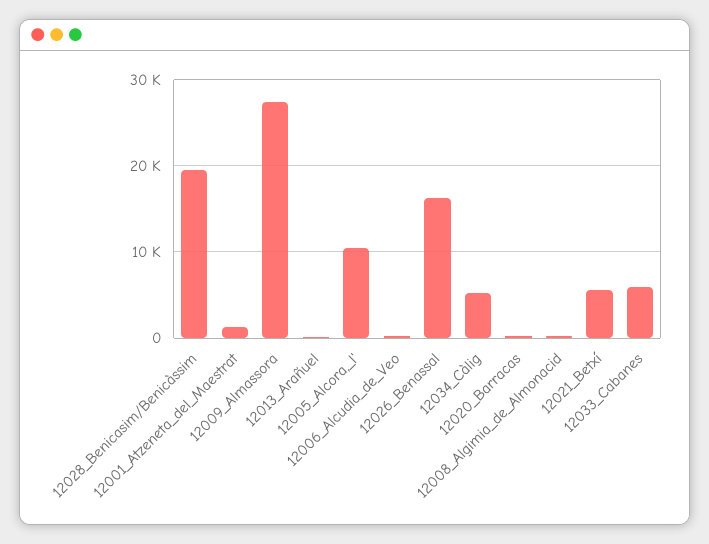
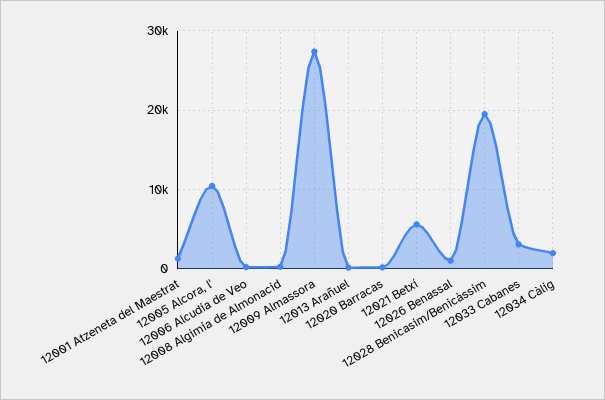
  {
    "12028_Benicasim/Benicàssim": 20000,
    "12001_Atzeneta_del_Maestrat": 1000,
    "12009_Almassora": 27000,
    "12013_Arañuel": 0,
    "12005_Alcora,_l'": 10000,
    "12006_Alcudia_de_Veo": 0,
-   "12026_Benassal": 16000,
+   "12026_Benassal": 1000,
-   "12034_Càlig": 5000,
+   "12034_Càlig": 2000,
    "12020_Barracas": 0,
    "12008_Algimia_de_Almonacid": 0,
    "12021_Betxí": 6000,
-   "12033_Cabanes": 6000
+   "12033_Cabanes": 3000
  }

